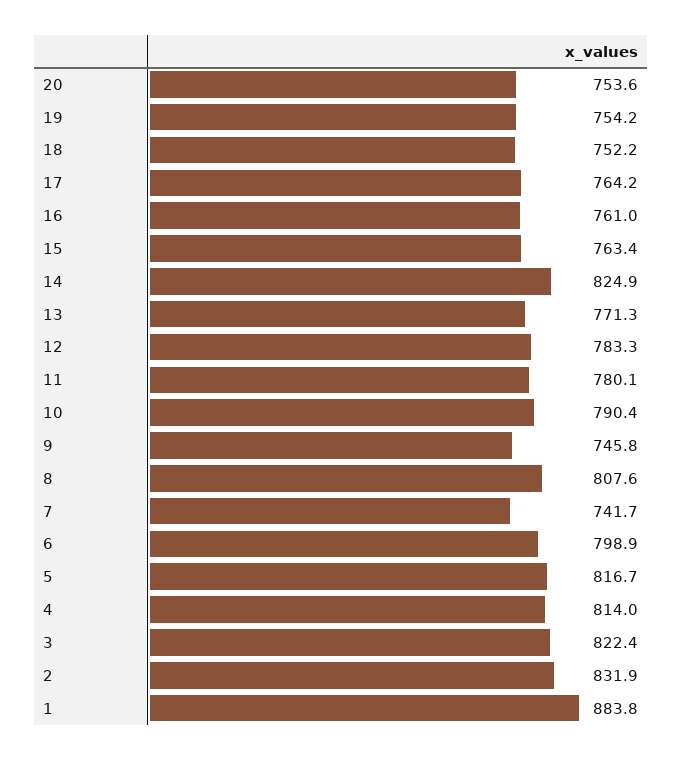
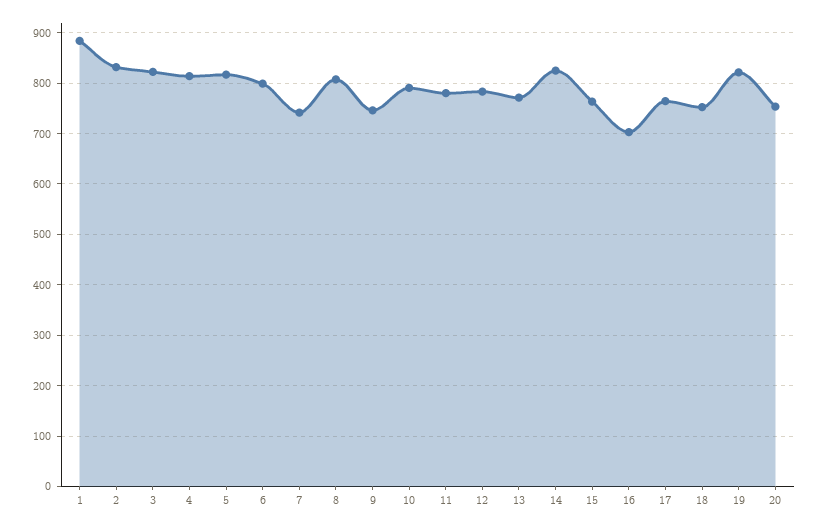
  {
    "20": 753.6,
-   "19": 754.2,
+   "19": 820,
    "18": 752.2,
    "17": 764.2,
-   "16": 761,
+   "16": 700,
    "15": 763.4,
    "14": 824.9,
    "13": 771.3,
    "12": 783.3,
    "11": 780.1,
    "10": 790.4,
    "9": 745.8,
    "8": 807.6,
    "7": 741.7,
    "6": 798.9,
    "5": 816.7,
    "4": 814,
    "3": 822.4,
    "2": 831.9,
    "1": 883.8
  }

